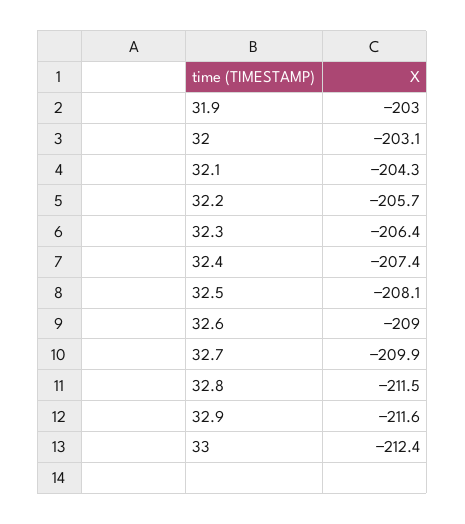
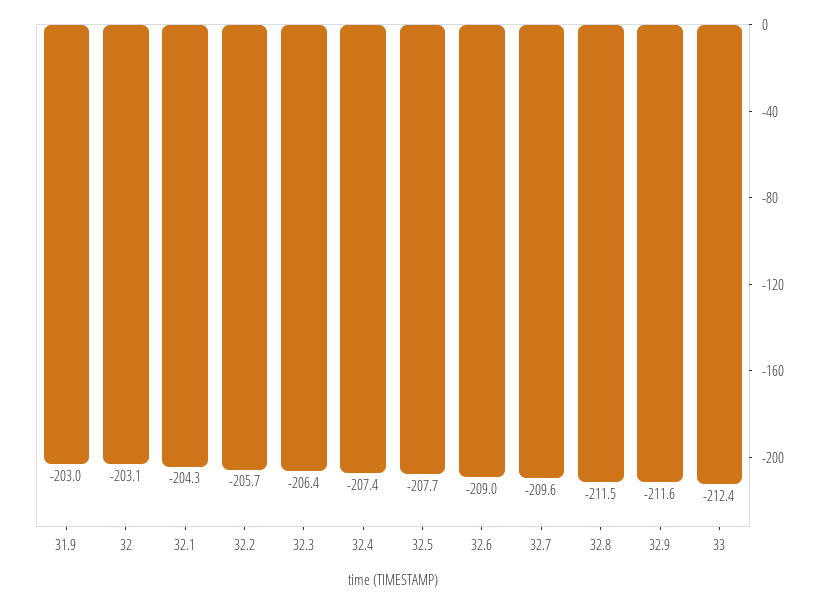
  {
    "31.9": -203,
    "32": -203.1,
    "32.1": -204.3,
    "32.2": -205.7,
    "32.3": -206.4,
    "32.4": -207.4,
-   "32.5": -208.1,
+   "32.5": -207.7,
    "32.6": -209,
-   "32.7": -209.9,
+   "32.7": -209.6,
    "32.8": -211.5,
    "32.9": -211.6,
    "33": -212.4
  }

